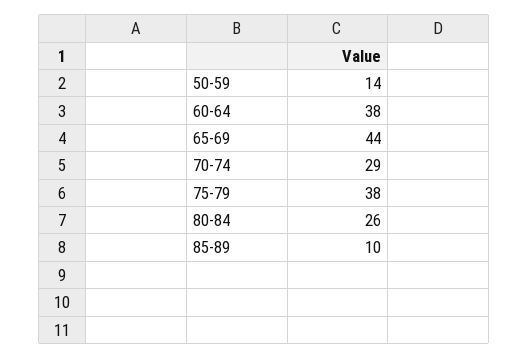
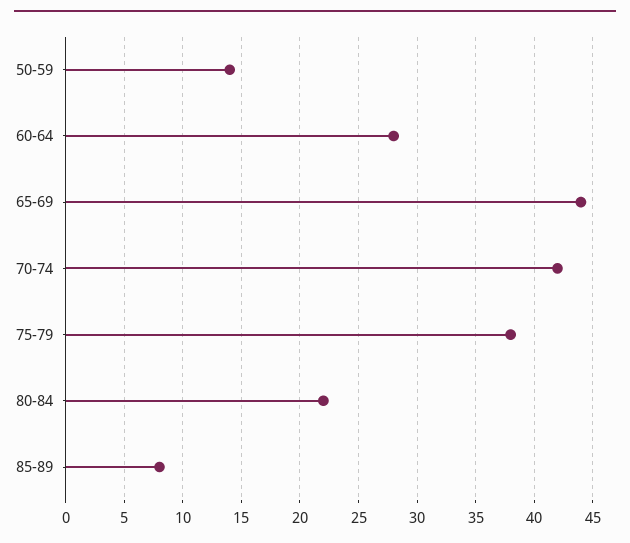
  {
    "50-59": 14,
-   "60-64": 38,
+   "60-64": 28,
    "65-69": 44,
-   "70-74": 29,
+   "70-74": 42,
    "75-79": 38,
-   "80-84": 26,
+   "80-84": 22,
-   "85-89": 10
+   "85-89": 8
  }

